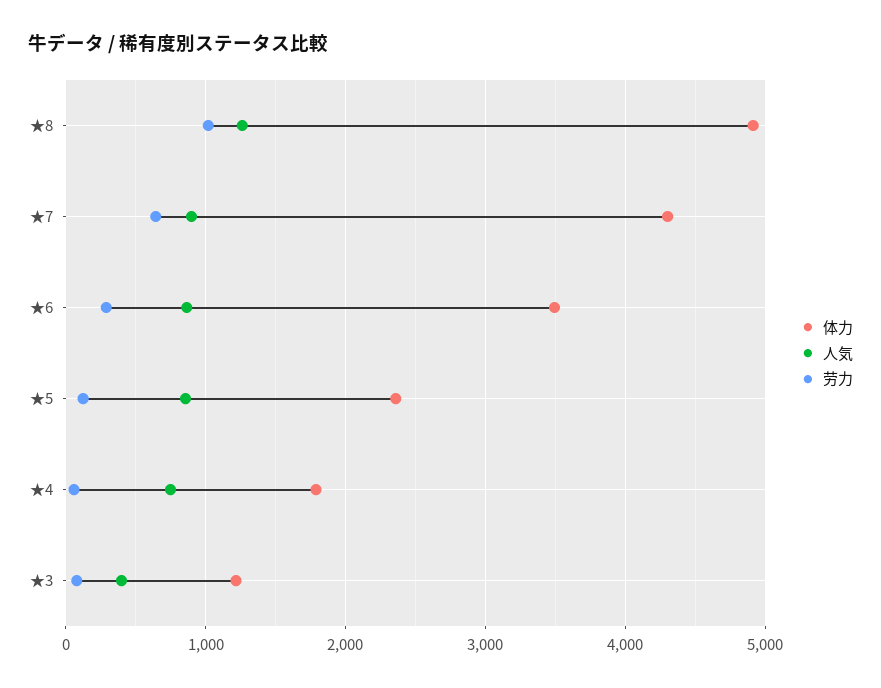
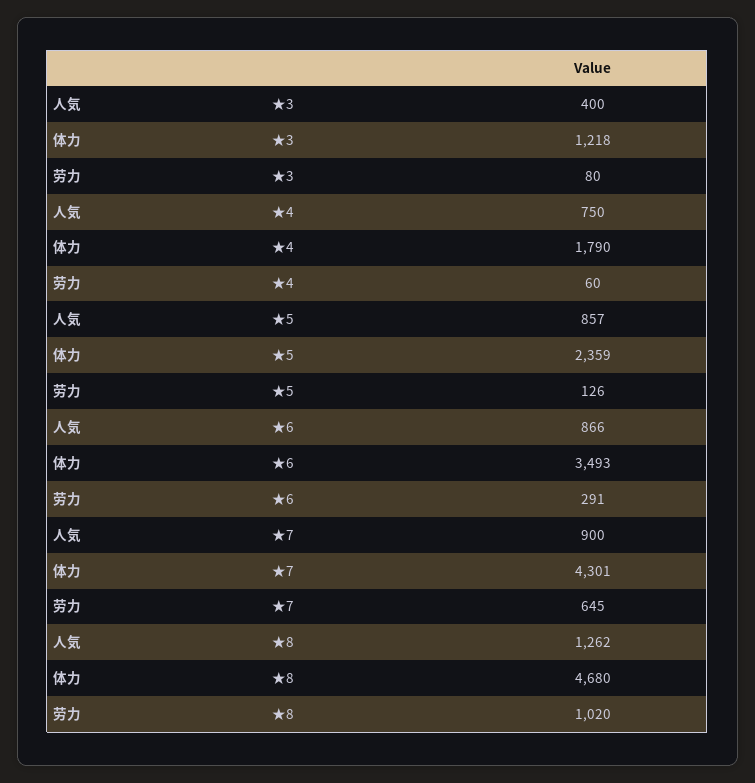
  {
    "体力": {
-     "★8": 4900,
+     "★8": 4680,
      "★7": 4301,
      "★6": 3493,
      "★5": 2359,
      "★4": 1790,
      "★3": 1218
    },
    "人気": {
      "★8": 1262,
      "★7": 900,
      "★6": 866,
      "★5": 857,
      "★4": 750,
      "★3": 400
    },
    "劳力": {
      "★8": 1020,
      "★7": 645,
      "★6": 291,
      "★5": 126,
      "★4": 60,
      "★3": 80
    }
  }

